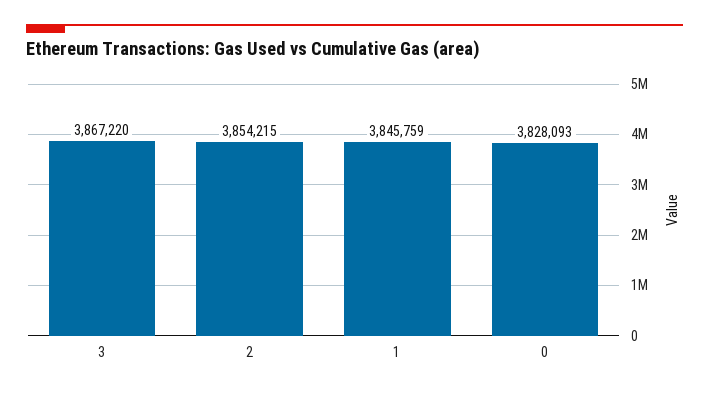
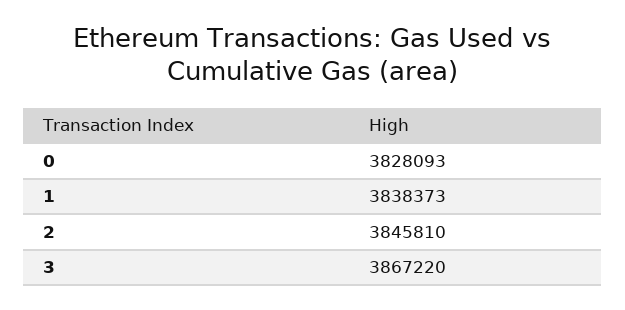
  {
    "3": 3867220,
-   "2": 3854215,
+   "2": 3845810,
-   "1": 3845759,
+   "1": 3838373,
    "0": 3828093
  }

